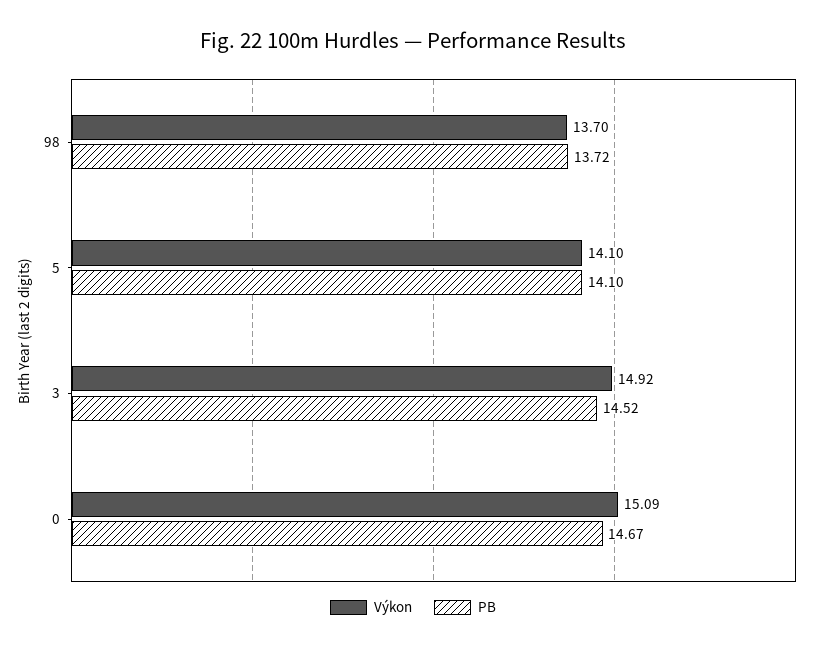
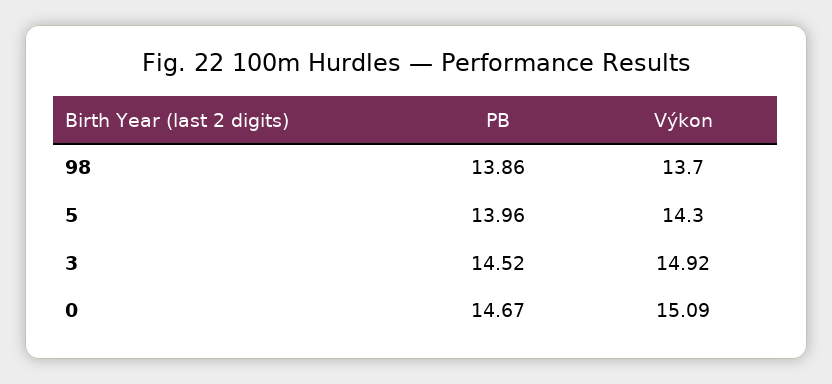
  {
    "Výkon": {
      "98": 13.7,
-     "5": 14.1,
+     "5": 14.3,
      "3": 14.92,
      "0": 15.09
    },
    "PB": {
-     "98": 13.72,
+     "98": 13.86,
-     "5": 14.1,
+     "5": 13.96,
      "3": 14.52,
      "0": 14.67
    }
  }

